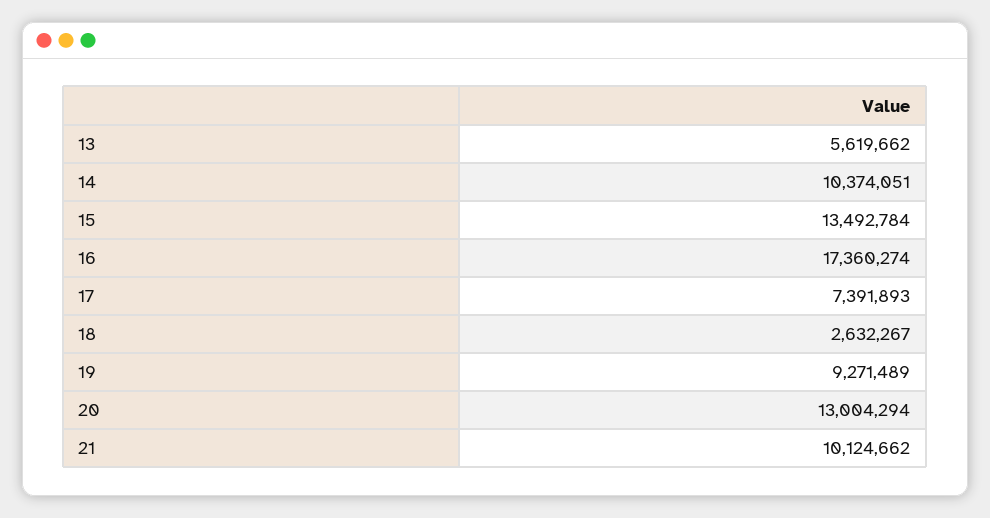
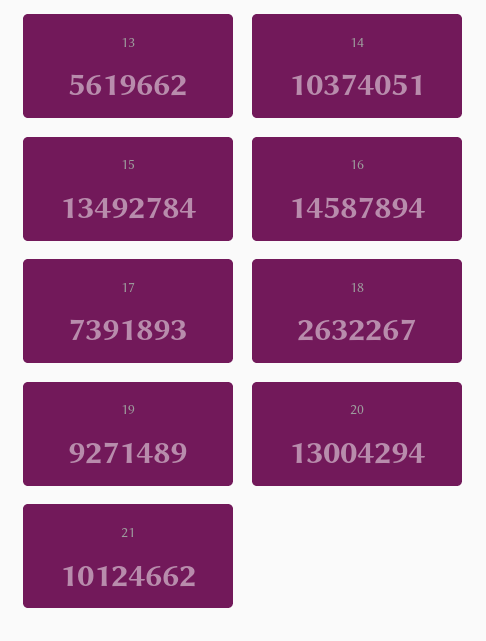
  {
    "13": 5619662,
    "14": 10374051,
    "15": 13492784,
-   "16": 17360274,
+   "16": 14587894,
    "17": 7391893,
    "18": 2632267,
    "19": 9271489,
    "20": 13004294,
    "21": 10124662
  }

